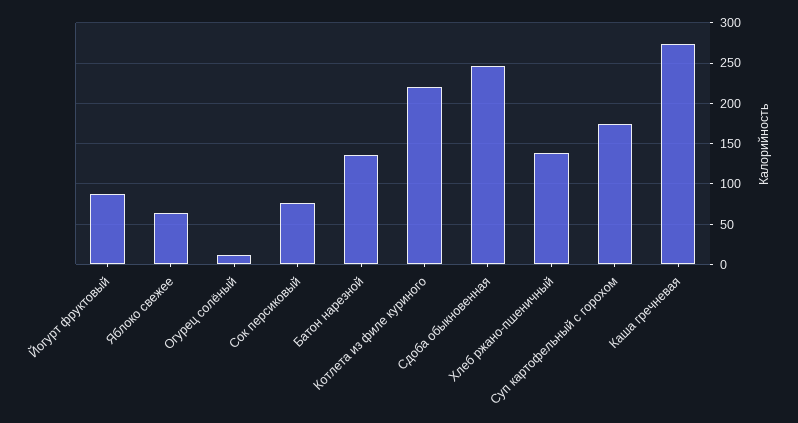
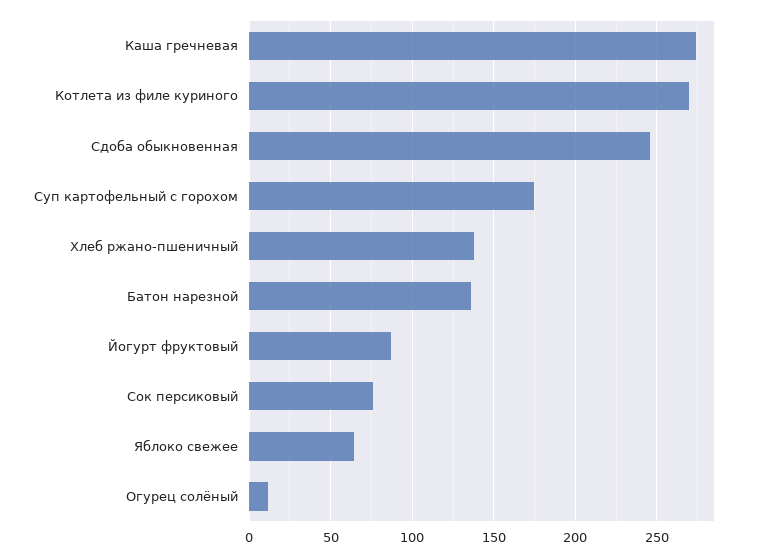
  {
    "Йогурт фруктовый": 85,
    "Яблоко свежее": 65,
    "Огурец солёный": 10,
    "Сок персиковый": 75,
    "Батон нарезной": 135,
-   "Котлета из филе куриного": 220,
+   "Котлета из филе куриного": 270,
    "Сдоба обыкновенная": 245,
    "Хлеб ржано-пшеничный": 140,
    "Суп картофельный с горохом": 175,
    "Каша гречневая": 275
  }

